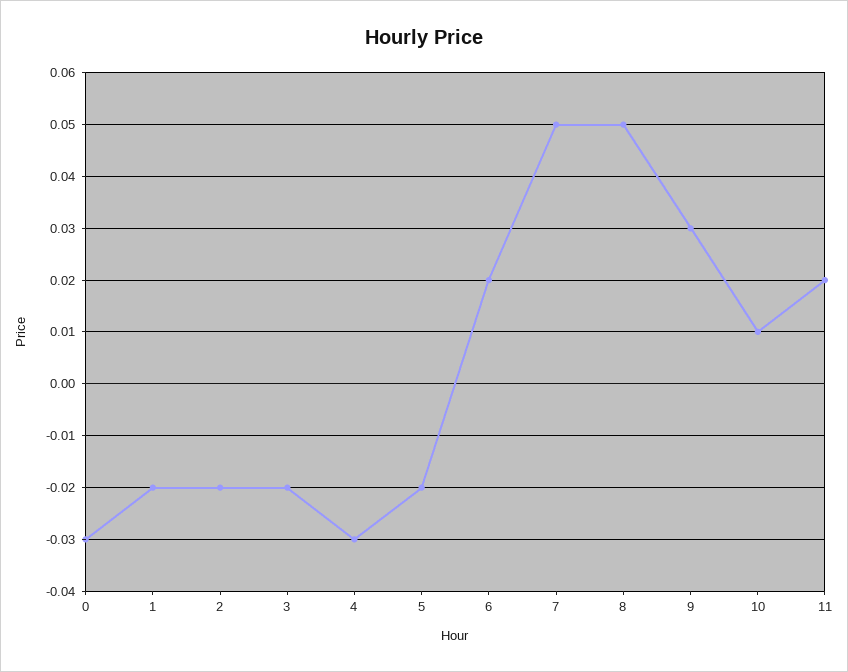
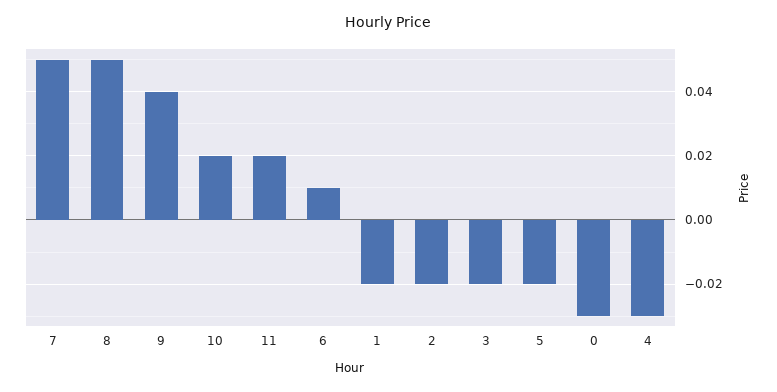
  {
    "0": -0.03,
    "1": -0.02,
    "2": -0.02,
    "3": -0.02,
    "4": -0.03,
    "5": -0.02,
-   "6": 0.02,
+   "6": 0.01,
    "7": 0.05,
    "8": 0.05,
-   "9": 0.03,
+   "9": 0.04,
-   "10": 0.01,
+   "10": 0.02,
    "11": 0.02
  }

